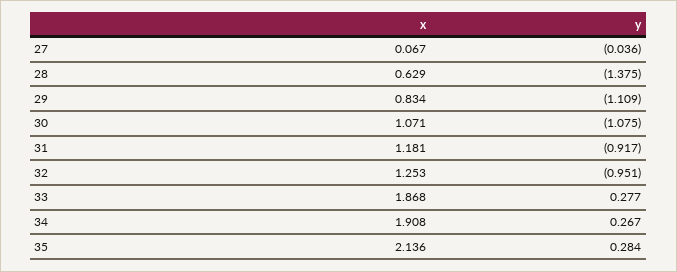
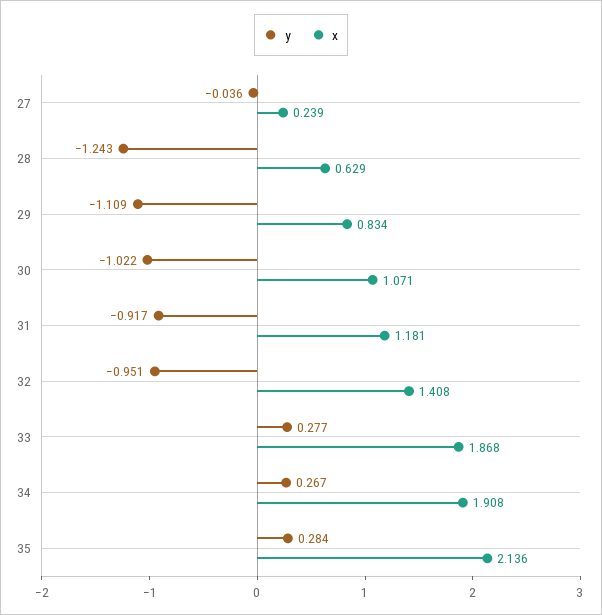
  {
    "x": {
-     "27": 0.067,
+     "27": 0.239,
      "28": 0.629,
      "29": 0.834,
      "30": 1.071,
      "31": 1.181,
-     "32": 1.253,
+     "32": 1.408,
      "33": 1.868,
      "34": 1.908,
      "35": 2.136
    },
    "y": {
      "27": -0.036,
-     "28": -1.375,
+     "28": -1.243,
      "29": -1.109,
-     "30": -1.075,
+     "30": -1.022,
      "31": -0.917,
      "32": -0.951,
      "33": 0.277,
      "34": 0.267,
      "35": 0.284
    }
  }

